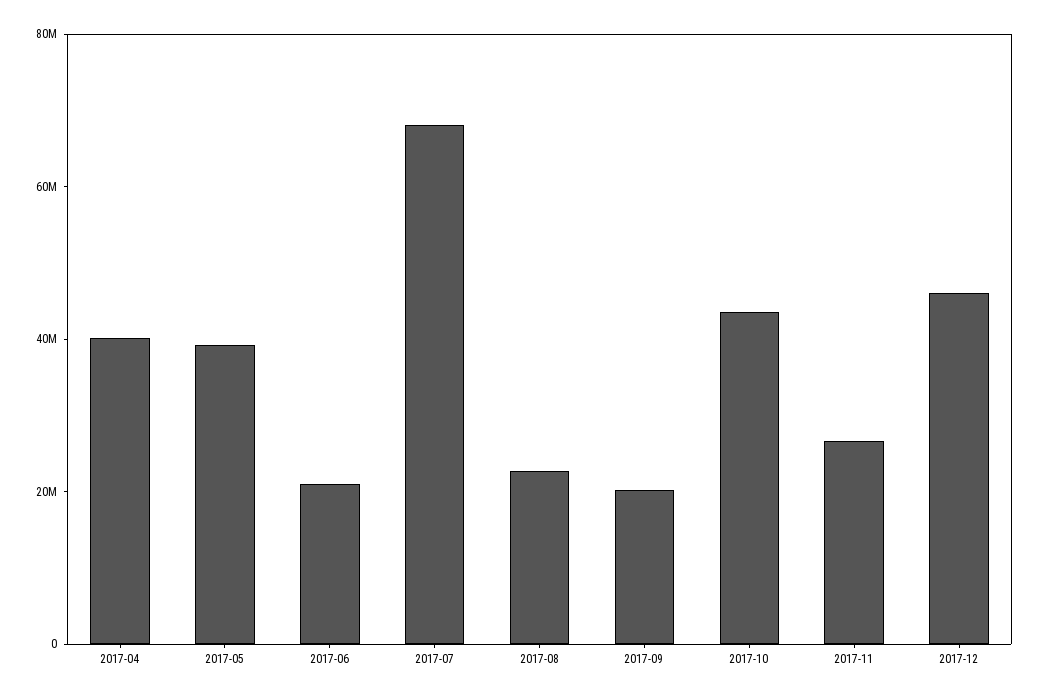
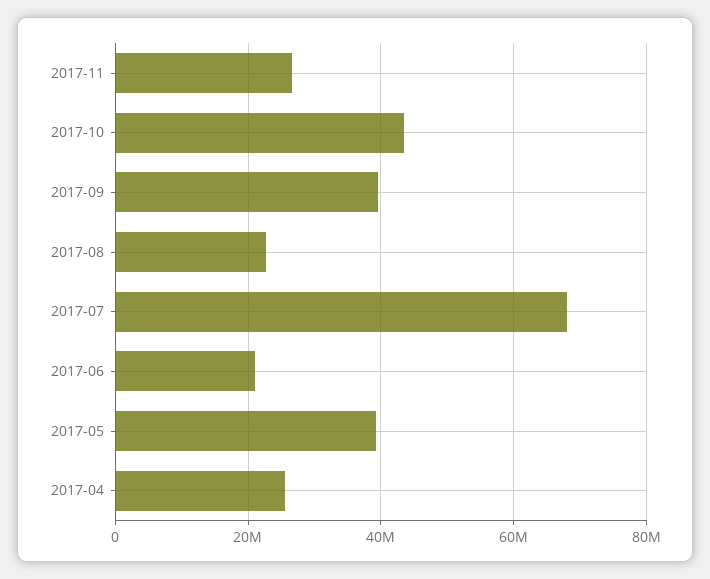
  {
-   "2017-04": 40000000,
+   "2017-04": 26000000,
    "2017-05": 40000000,
    "2017-06": 22000000,
    "2017-07": 68000000,
    "2017-08": 22000000,
-   "2017-09": 20000000,
+   "2017-09": 40000000,
    "2017-10": 44000000,
-   "2017-11": 26000000,
+   "2017-11": 26000000
-   "2017-12": 45000000
  }

